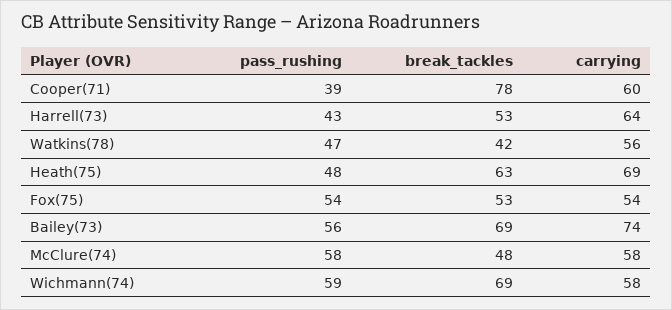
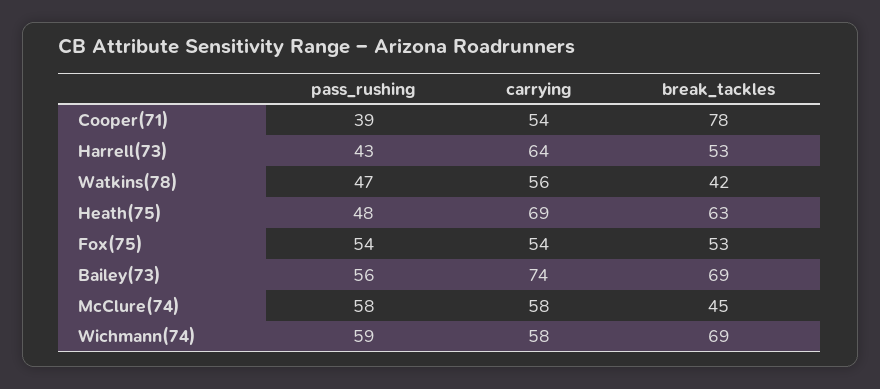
  {
    "pass_rushing": {
      "Cooper(71)": 39,
      "Harrell(73)": 43,
      "Watkins(78)": 47,
      "Heath(75)": 48,
      "Fox(75)": 54,
      "Bailey(73)": 56,
      "McClure(74)": 58,
      "Wichmann(74)": 59
    },
    "break_tackles": {
      "Cooper(71)": 78,
      "Harrell(73)": 53,
      "Watkins(78)": 42,
      "Heath(75)": 63,
      "Fox(75)": 53,
      "Bailey(73)": 69,
-     "McClure(74)": 48,
+     "McClure(74)": 45,
      "Wichmann(74)": 69
    },
    "carrying": {
-     "Cooper(71)": 60,
+     "Cooper(71)": 54,
      "Harrell(73)": 64,
      "Watkins(78)": 56,
      "Heath(75)": 69,
      "Fox(75)": 54,
      "Bailey(73)": 74,
      "McClure(74)": 58,
      "Wichmann(74)": 58
    }
  }

